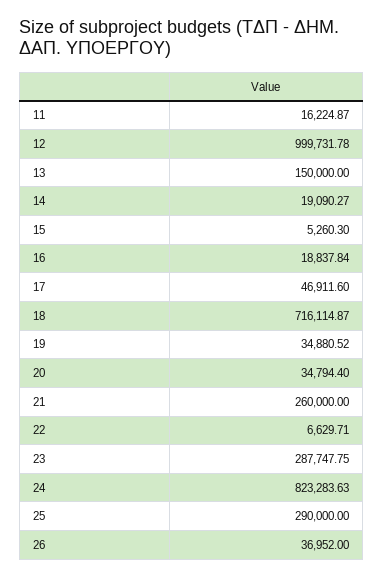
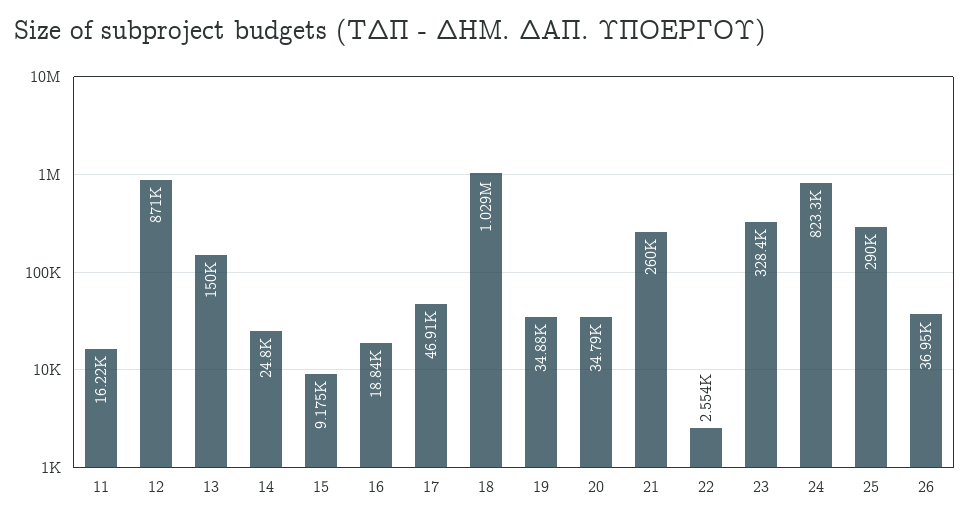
  {
    "11": 16224.87,
-   "12": 999731.78,
+   "12": 871000,
    "13": 150000,
-   "14": 19090.27,
+   "14": 24800,
-   "15": 5260.3,
+   "15": 9175,
    "16": 18837.84,
    "17": 46911.6,
-   "18": 716114.87,
+   "18": 1029000,
    "19": 34880.52,
    "20": 34794.4,
    "21": 260000,
-   "22": 6629.71,
+   "22": 2554,
-   "23": 287747.75,
+   "23": 328400,
    "24": 823283.63,
    "25": 290000,
    "26": 36952
  }

